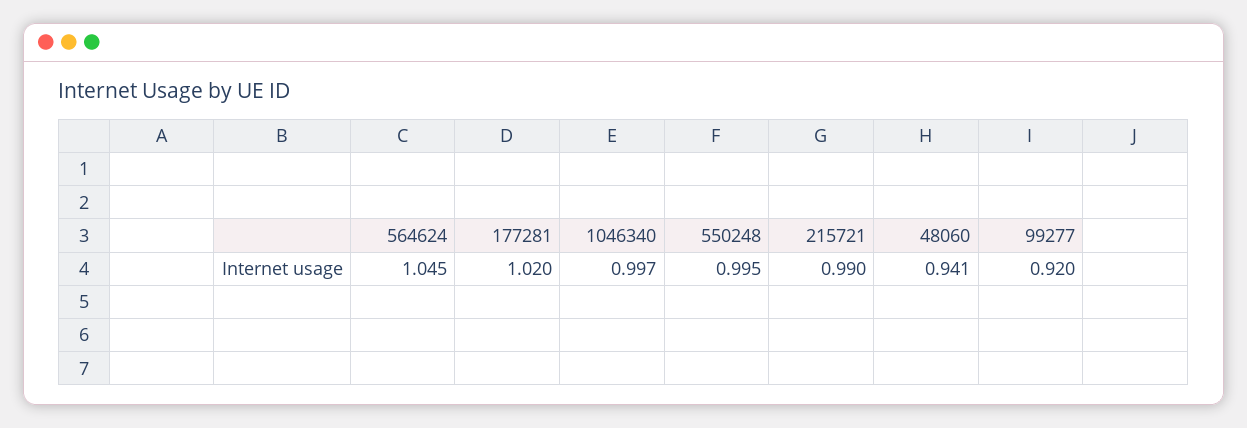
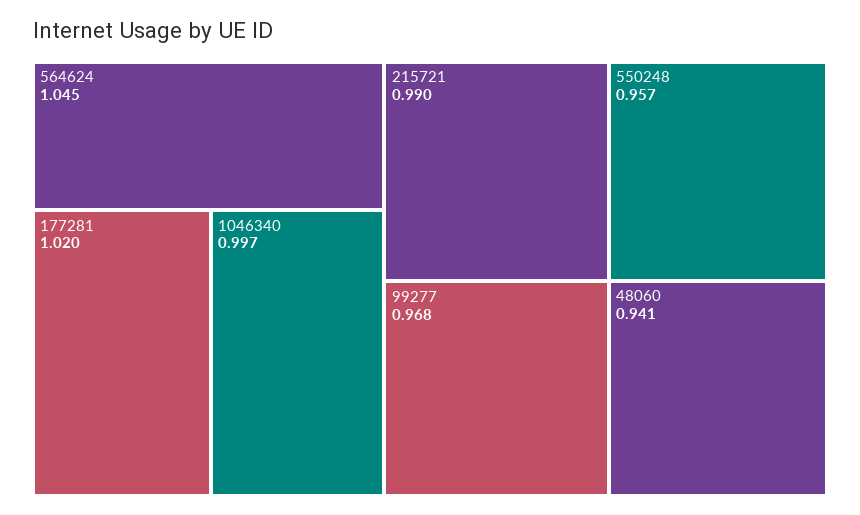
  {
    "564624": 1.045,
    "177281": 1.02,
    "1046340": 0.997,
-   "550248": 0.995,
+   "550248": 0.957,
    "215721": 0.99,
    "48060": 0.941,
-   "99277": 0.92
+   "99277": 0.968
  }

